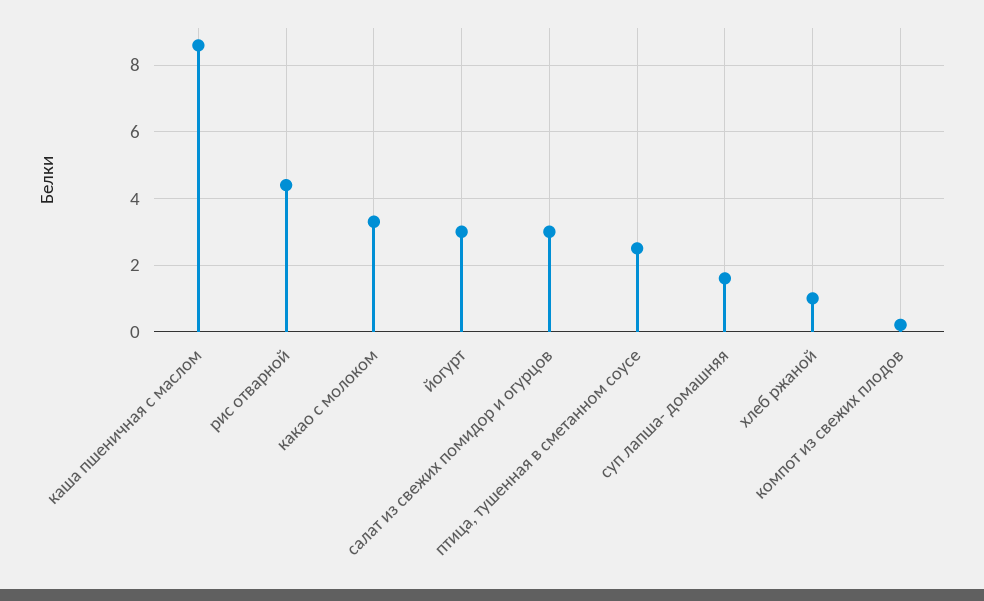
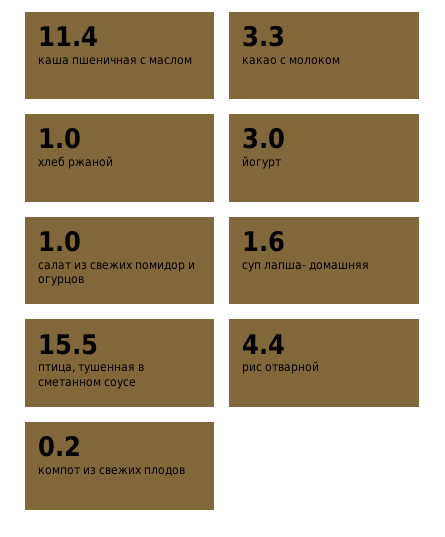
  {
-   "каша пшеничная с маслом": 8.5,
+   "каша пшеничная с маслом": 11.4,
    "рис отварной": 4.4,
    "какао с молоком": 3.3,
    "йогурт": 3,
-   "салат из свежих помидор и огурцов": 3,
+   "салат из свежих помидор и огурцов": 1,
-   "птица, тушенная в сметанном соусе": 2.5,
+   "птица, тушенная в сметанном соусе": 15.5,
    "суп лапша- домашняя": 1.6,
    "хлеб ржаной": 1,
    "компот из свежих плодов": 0.2
  }

